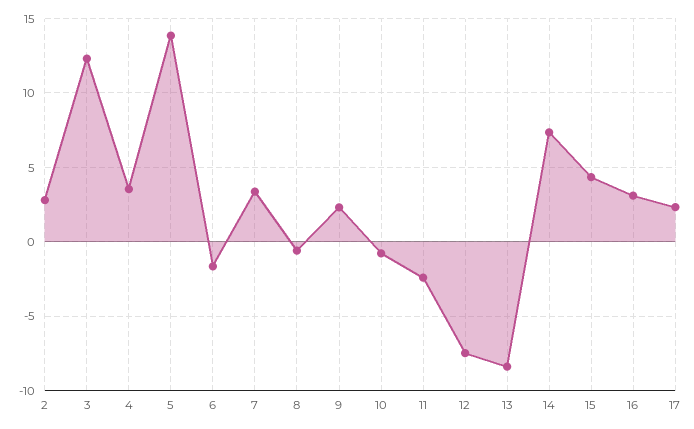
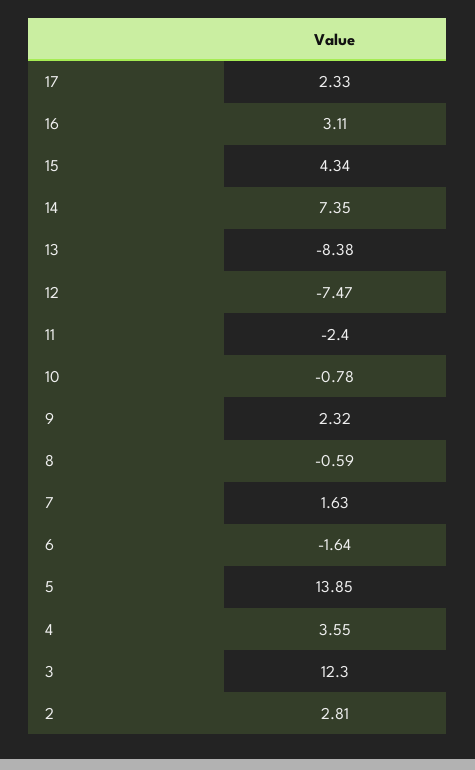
  {
    "2": 2.81,
    "3": 12.3,
    "4": 3.55,
    "5": 13.85,
    "6": -1.64,
-   "7": 3.5,
+   "7": 1.63,
    "8": -0.59,
    "9": 2.32,
    "10": -0.78,
    "11": -2.4,
    "12": -7.47,
    "13": -8.38,
    "14": 7.35,
    "15": 4.34,
    "16": 3.11,
    "17": 2.33
  }

